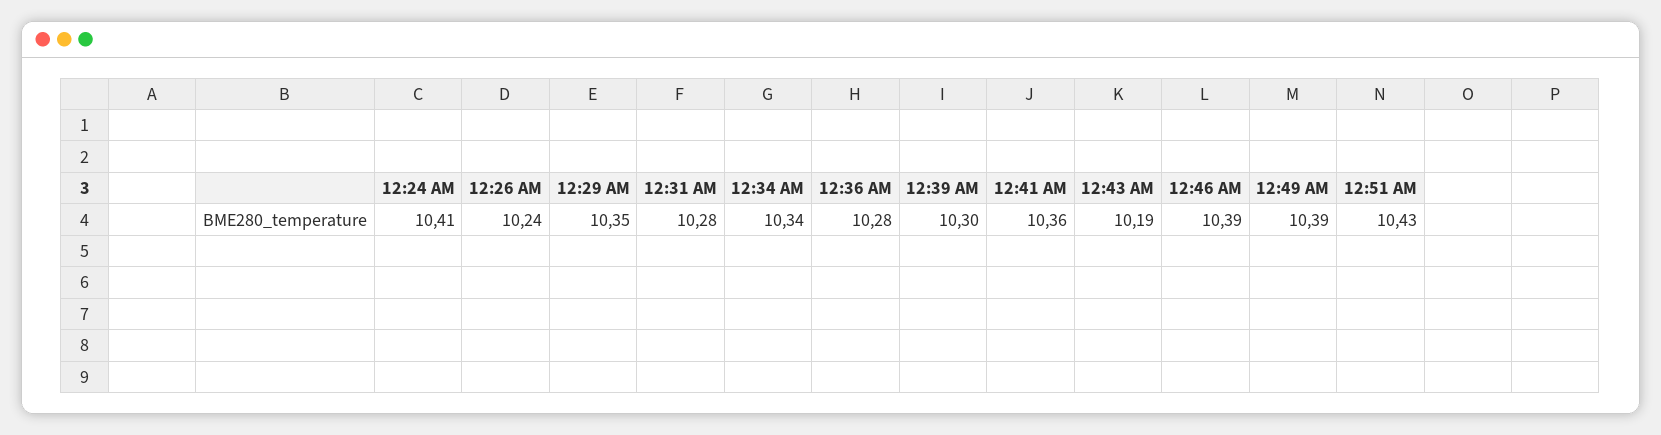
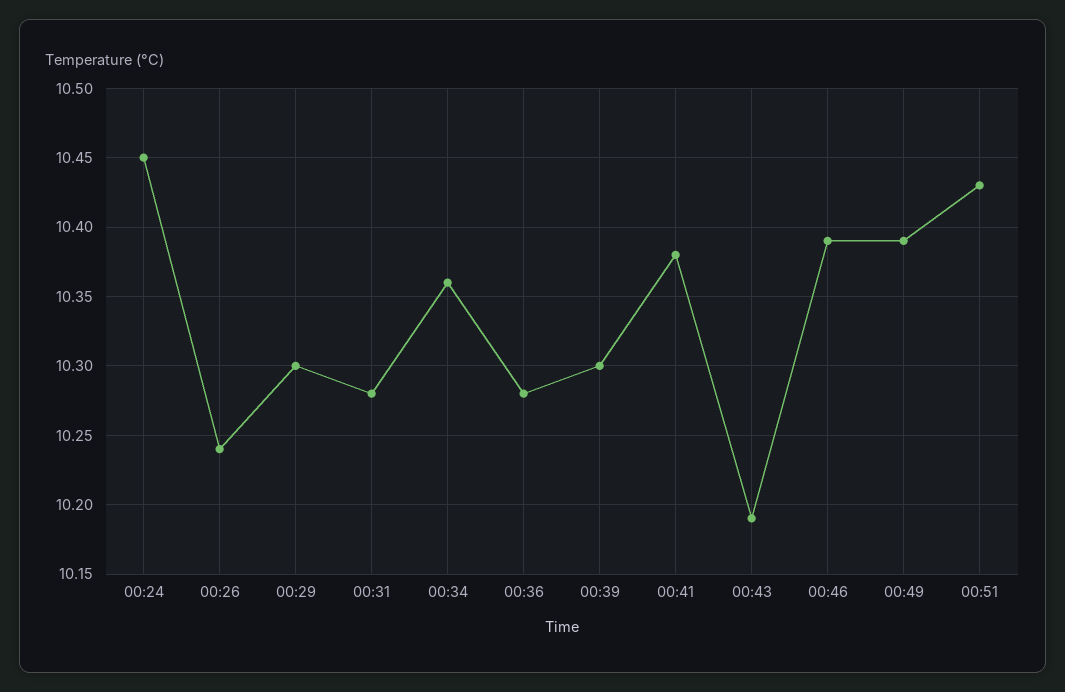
  {
-   "12:24 AM": 10.41,
+   "12:24 AM": 10.45,
    "12:26 AM": 10.24,
-   "12:29 AM": 10.35,
+   "12:29 AM": 10.3,
    "12:31 AM": 10.28,
-   "12:34 AM": 10.34,
+   "12:34 AM": 10.36,
    "12:36 AM": 10.28,
    "12:39 AM": 10.3,
-   "12:41 AM": 10.36,
+   "12:41 AM": 10.38,
    "12:43 AM": 10.19,
    "12:46 AM": 10.39,
    "12:49 AM": 10.39,
    "12:51 AM": 10.43
  }

